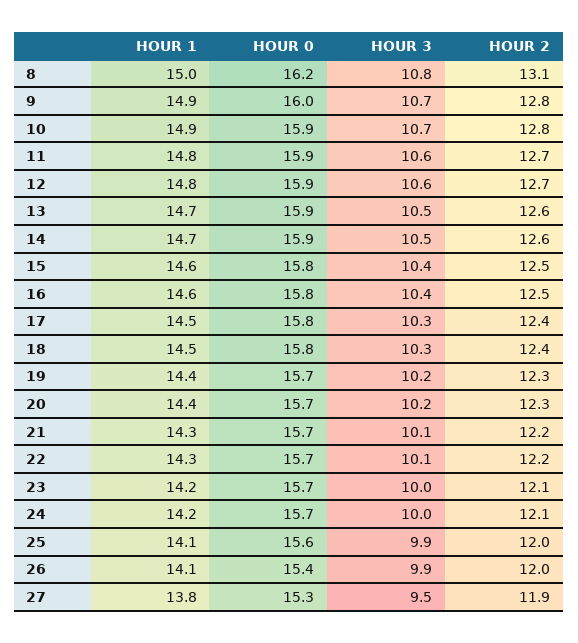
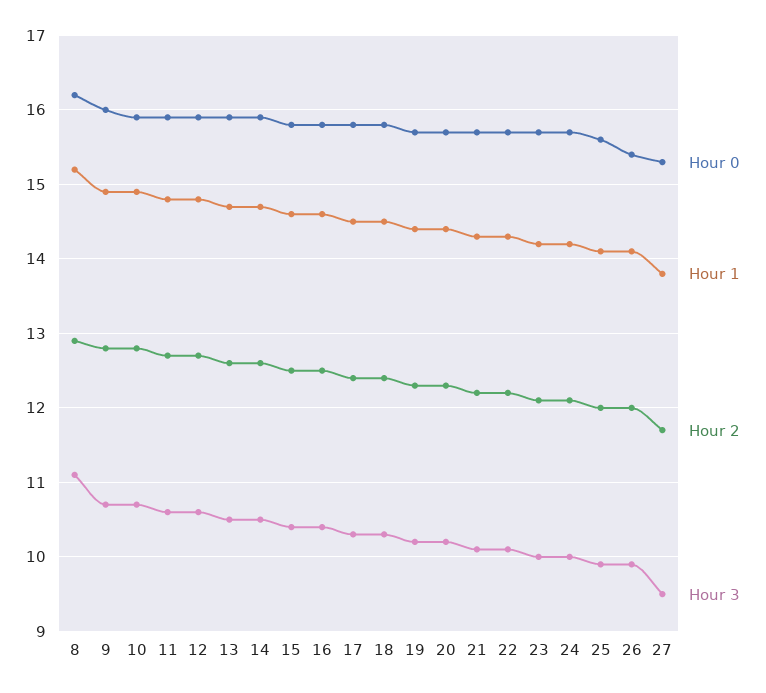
  {
    "HOUR 1": {
-     "8": 15,
+     "8": 15.2,
      "9": 14.9,
      "10": 14.9,
      "11": 14.8,
      "12": 14.8,
      "13": 14.7,
      "14": 14.7,
      "15": 14.6,
      "16": 14.6,
      "17": 14.5,
      "18": 14.5,
      "19": 14.4,
      "20": 14.4,
      "21": 14.3,
      "22": 14.3,
      "23": 14.2,
      "24": 14.2,
      "25": 14.1,
      "26": 14.1,
      "27": 13.8
    },
    "HOUR 0": {
      "8": 16.2,
      "9": 16,
      "10": 15.9,
      "11": 15.9,
      "12": 15.9,
      "13": 15.9,
      "14": 15.9,
      "15": 15.8,
      "16": 15.8,
      "17": 15.8,
      "18": 15.8,
      "19": 15.7,
      "20": 15.7,
      "21": 15.7,
      "22": 15.7,
      "23": 15.7,
      "24": 15.7,
      "25": 15.6,
      "26": 15.4,
      "27": 15.3
    },
    "HOUR 3": {
-     "8": 10.8,
+     "8": 11.1,
      "9": 10.7,
      "10": 10.7,
      "11": 10.6,
      "12": 10.6,
      "13": 10.5,
      "14": 10.5,
      "15": 10.4,
      "16": 10.4,
      "17": 10.3,
      "18": 10.3,
      "19": 10.2,
      "20": 10.2,
      "21": 10.1,
      "22": 10.1,
      "23": 10,
      "24": 10,
      "25": 9.9,
      "26": 9.9,
      "27": 9.5
    },
    "HOUR 2": {
-     "8": 13.1,
+     "8": 12.9,
      "9": 12.8,
      "10": 12.8,
      "11": 12.7,
      "12": 12.7,
      "13": 12.6,
      "14": 12.6,
      "15": 12.5,
      "16": 12.5,
      "17": 12.4,
      "18": 12.4,
      "19": 12.3,
      "20": 12.3,
      "21": 12.2,
      "22": 12.2,
      "23": 12.1,
      "24": 12.1,
      "25": 12,
      "26": 12,
-     "27": 11.9
+     "27": 11.7
    }
  }

